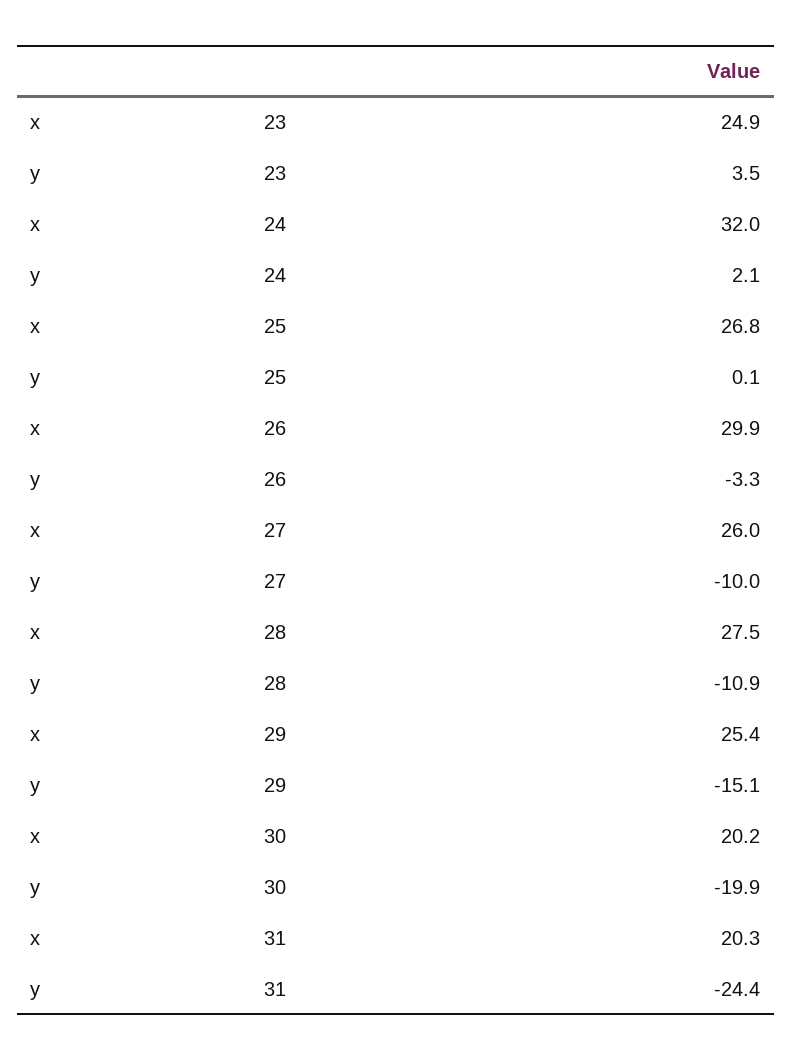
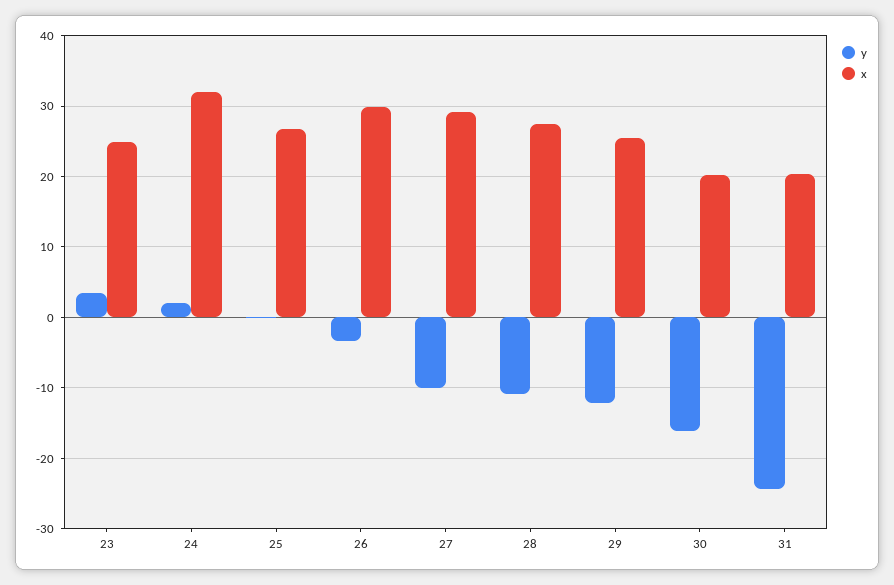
  {
    "x": {
      "23": 24.9,
      "24": 32,
      "25": 26.8,
      "26": 29.9,
-     "27": 26,
+     "27": 29,
      "28": 27.5,
      "29": 25.4,
      "30": 20.2,
      "31": 20.3
    },
    "y": {
      "23": 3.5,
      "24": 2.1,
      "25": 0.1,
      "26": -3.3,
      "27": -10,
      "28": -10.9,
-     "29": -15.1,
+     "29": -12,
-     "30": -19.9,
+     "30": -16,
      "31": -24.4
    }
  }

